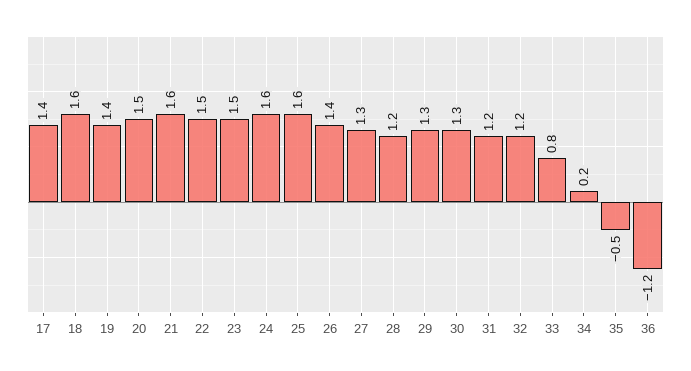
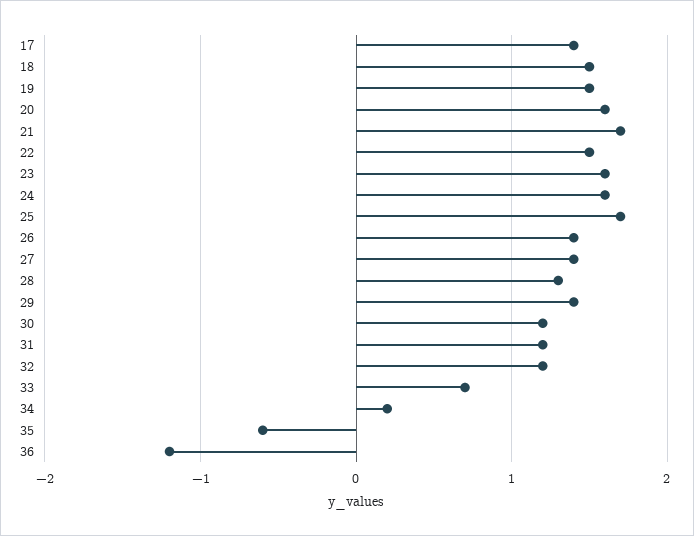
  {
    "17": 1.4,
-   "18": 1.6,
+   "18": 1.5,
-   "19": 1.4,
+   "19": 1.5,
-   "20": 1.5,
+   "20": 1.6,
-   "21": 1.6,
+   "21": 1.7,
    "22": 1.5,
-   "23": 1.5,
+   "23": 1.6,
    "24": 1.6,
-   "25": 1.6,
+   "25": 1.7,
    "26": 1.4,
-   "27": 1.3,
+   "27": 1.4,
-   "28": 1.2,
+   "28": 1.3,
-   "29": 1.3,
+   "29": 1.4,
-   "30": 1.3,
+   "30": 1.2,
    "31": 1.2,
    "32": 1.2,
-   "33": 0.8,
+   "33": 0.7,
    "34": 0.2,
-   "35": -0.5,
+   "35": -0.6,
    "36": -1.2
  }

